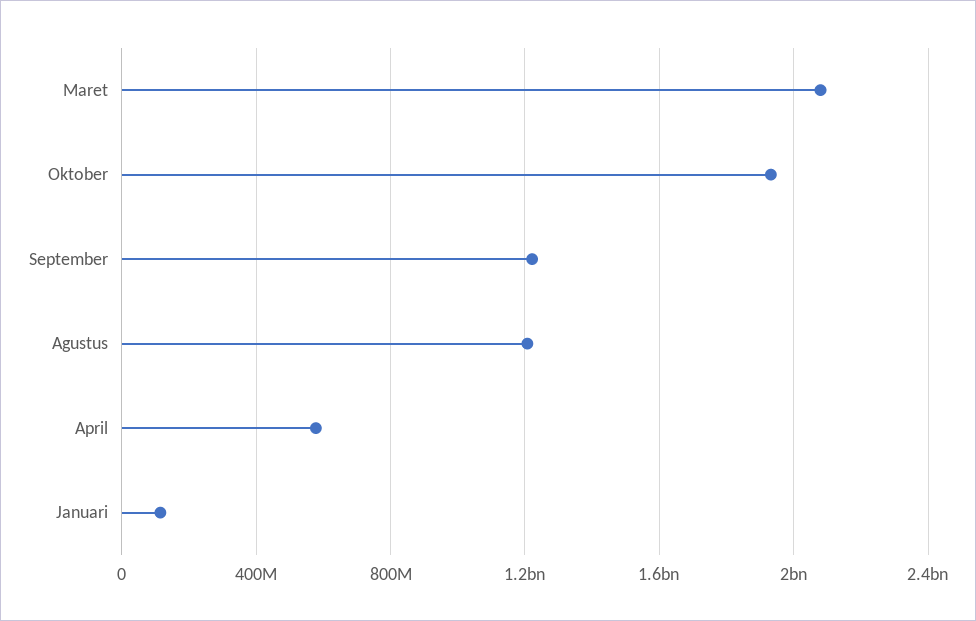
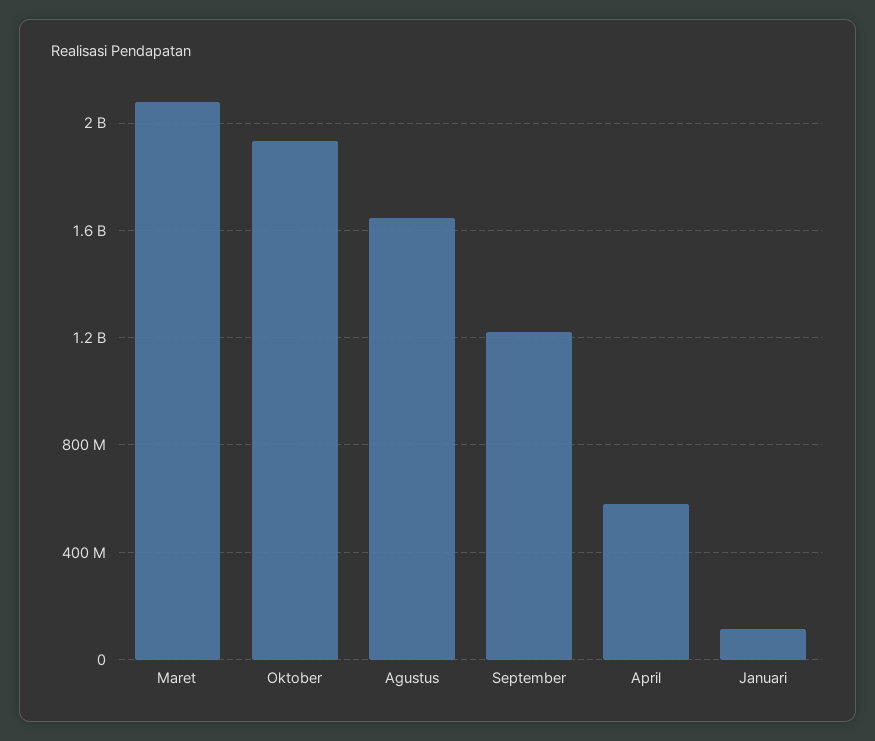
  {
    "Maret": 2100000000,
    "Oktober": 1950000000,
    "September": 1200000000,
-   "Agustus": 1200000000,
+   "Agustus": 1650000000,
    "April": 600000000,
    "Januari": 100000000
  }

